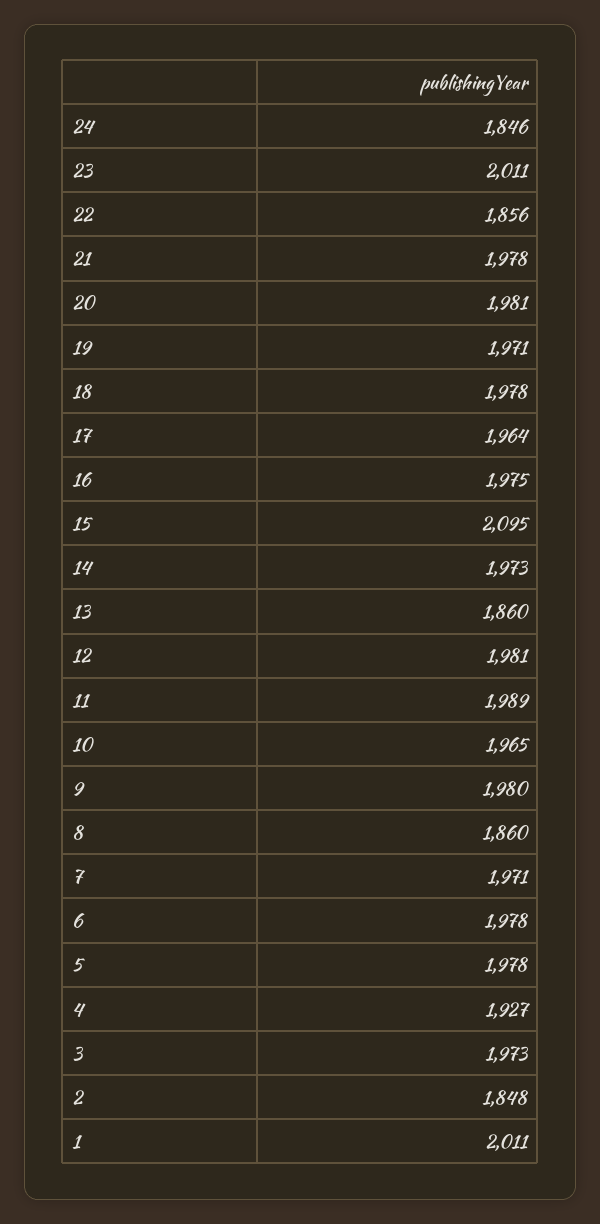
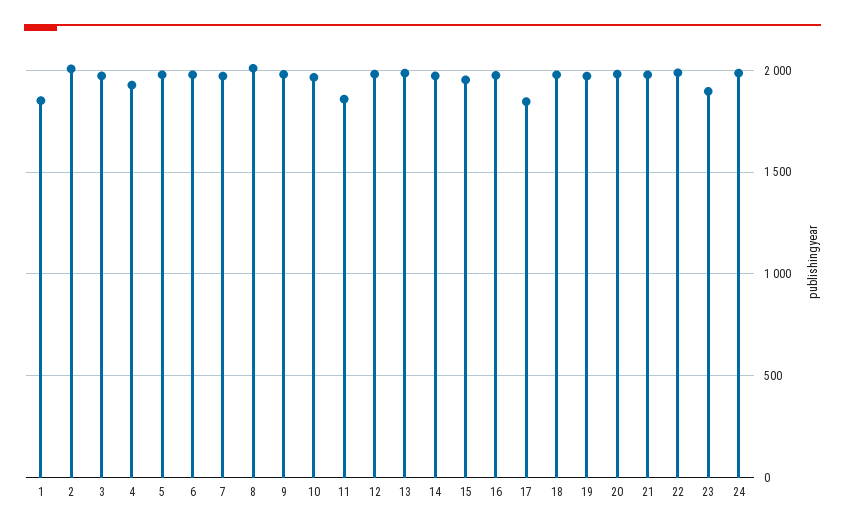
  {
-   "24": 1846,
+   "24": 2000,
-   "23": 2011,
+   "23": 1900,
-   "22": 1856,
+   "22": 2000,
    "21": 1978,
    "20": 1981,
    "19": 1971,
    "18": 1978,
-   "17": 1964,
+   "17": 1850,
    "16": 1975,
-   "15": 2095,
+   "15": 1950,
    "14": 1973,
-   "13": 1860,
+   "13": 2000,
    "12": 1981,
-   "11": 1989,
+   "11": 1850,
    "10": 1965,
    "9": 1980,
-   "8": 1860,
+   "8": 2000,
    "7": 1971,
    "6": 1978,
    "5": 1978,
    "4": 1927,
    "3": 1973,
-   "2": 1848,
+   "2": 2000,
-   "1": 2011
+   "1": 1850
  }

